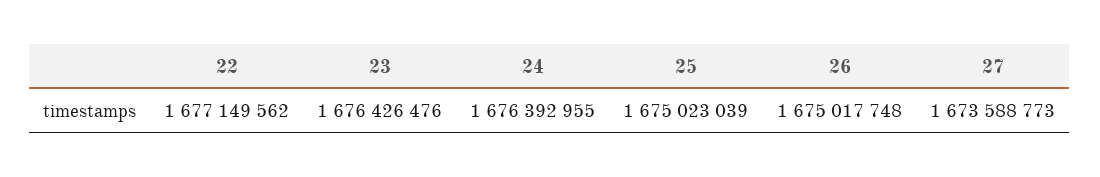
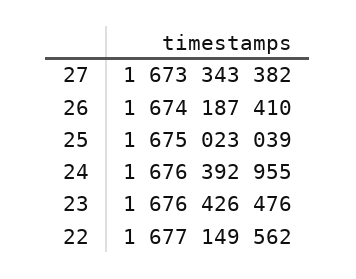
  {
    "22": 1677149562,
    "23": 1676426476,
    "24": 1676392955,
    "25": 1675023039,
-   "26": 1675017748,
+   "26": 1674187410,
-   "27": 1673588773
+   "27": 1673343382
  }

